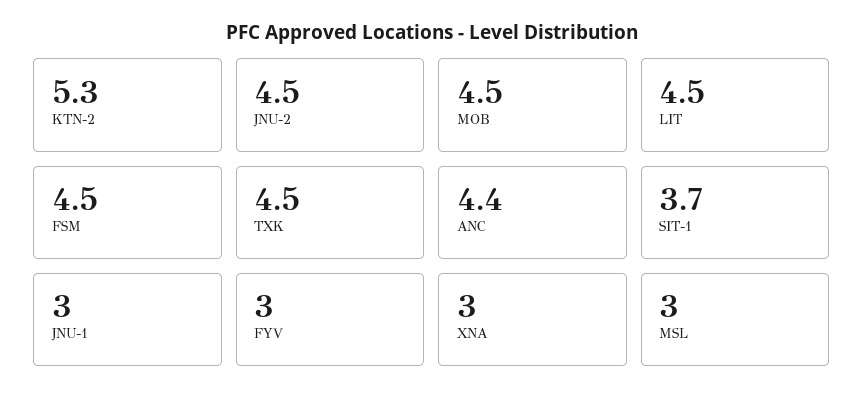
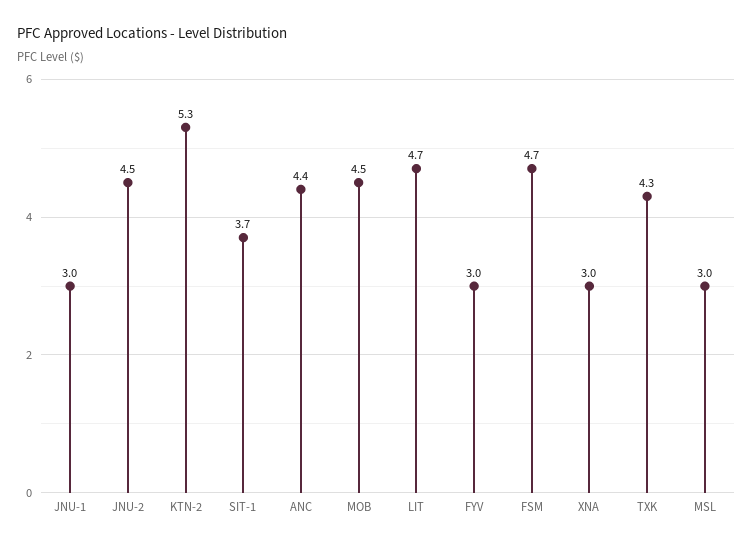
  {
    "KTN-2": 5.3,
    "JNU-2": 4.5,
    "MOB": 4.5,
-   "LIT": 4.5,
+   "LIT": 4.7,
-   "FSM": 4.5,
+   "FSM": 4.7,
-   "TXK": 4.5,
+   "TXK": 4.3,
    "ANC": 4.4,
    "SIT-1": 3.7,
    "JNU-1": 3,
    "FYV": 3,
    "XNA": 3,
    "MSL": 3
  }

